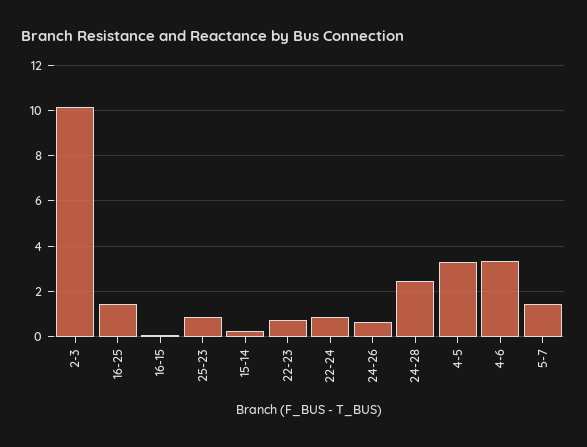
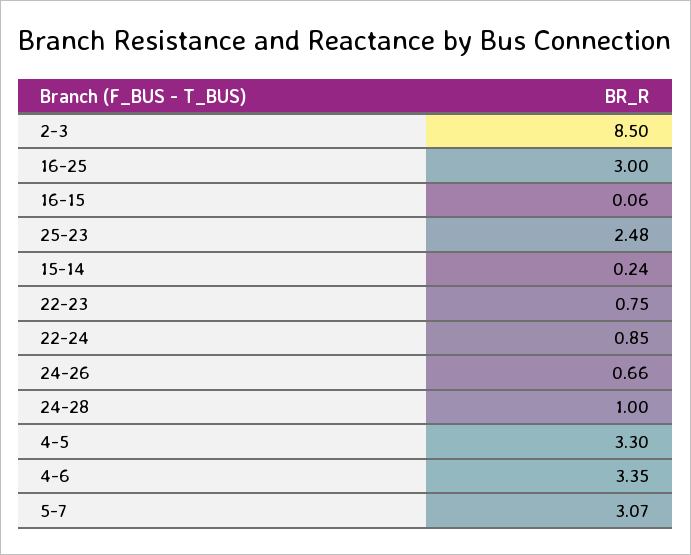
  {
-   "2-3": 10,
+   "2-3": 8.5,
-   "16-25": 1.5,
+   "16-25": 3,
    "16-15": 0.06,
-   "25-23": 1,
+   "25-23": 2.48,
    "15-14": 0.24,
    "22-23": 0.75,
    "22-24": 0.85,
    "24-26": 0.66,
-   "24-28": 2.5,
+   "24-28": 1,
    "4-5": 3.3,
    "4-6": 3.35,
-   "5-7": 1.5
+   "5-7": 3.07
  }

